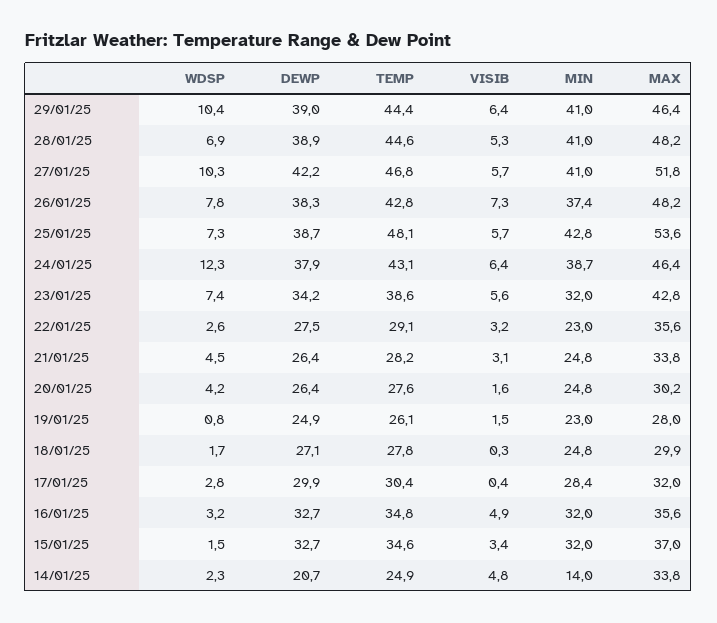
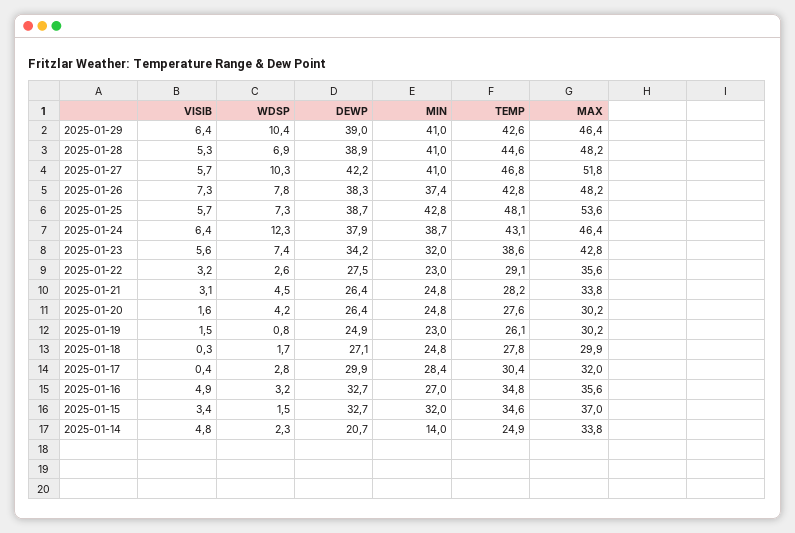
  {
    "WDSP": {
      "29/01/25": 10.4,
      "28/01/25": 6.9,
      "27/01/25": 10.3,
      "26/01/25": 7.8,
      "25/01/25": 7.3,
      "24/01/25": 12.3,
      "23/01/25": 7.4,
      "22/01/25": 2.6,
      "21/01/25": 4.5,
      "20/01/25": 4.2,
      "19/01/25": 0.8,
      "18/01/25": 1.7,
      "17/01/25": 2.8,
      "16/01/25": 3.2,
      "15/01/25": 1.5,
      "14/01/25": 2.3
    },
    "DEWP": {
      "29/01/25": 39,
      "28/01/25": 38.9,
      "27/01/25": 42.2,
      "26/01/25": 38.3,
      "25/01/25": 38.7,
      "24/01/25": 37.9,
      "23/01/25": 34.2,
      "22/01/25": 27.5,
      "21/01/25": 26.4,
      "20/01/25": 26.4,
      "19/01/25": 24.9,
      "18/01/25": 27.1,
      "17/01/25": 29.9,
      "16/01/25": 32.7,
      "15/01/25": 32.7,
      "14/01/25": 20.7
    },
    "TEMP": {
-     "29/01/25": 44.4,
+     "29/01/25": 42.6,
      "28/01/25": 44.6,
      "27/01/25": 46.8,
      "26/01/25": 42.8,
      "25/01/25": 48.1,
      "24/01/25": 43.1,
      "23/01/25": 38.6,
      "22/01/25": 29.1,
      "21/01/25": 28.2,
      "20/01/25": 27.6,
      "19/01/25": 26.1,
      "18/01/25": 27.8,
      "17/01/25": 30.4,
      "16/01/25": 34.8,
      "15/01/25": 34.6,
      "14/01/25": 24.9
    },
    "VISIB": {
      "29/01/25": 6.4,
      "28/01/25": 5.3,
      "27/01/25": 5.7,
      "26/01/25": 7.3,
      "25/01/25": 5.7,
      "24/01/25": 6.4,
      "23/01/25": 5.6,
      "22/01/25": 3.2,
      "21/01/25": 3.1,
      "20/01/25": 1.6,
      "19/01/25": 1.5,
      "18/01/25": 0.3,
      "17/01/25": 0.4,
      "16/01/25": 4.9,
      "15/01/25": 3.4,
      "14/01/25": 4.8
    },
    "MIN": {
      "29/01/25": 41,
      "28/01/25": 41,
      "27/01/25": 41,
      "26/01/25": 37.4,
      "25/01/25": 42.8,
      "24/01/25": 38.7,
      "23/01/25": 32,
      "22/01/25": 23,
      "21/01/25": 24.8,
      "20/01/25": 24.8,
      "19/01/25": 23,
      "18/01/25": 24.8,
      "17/01/25": 28.4,
-     "16/01/25": 32,
+     "16/01/25": 27,
      "15/01/25": 32,
      "14/01/25": 14
    },
    "MAX": {
      "29/01/25": 46.4,
      "28/01/25": 48.2,
      "27/01/25": 51.8,
      "26/01/25": 48.2,
      "25/01/25": 53.6,
      "24/01/25": 46.4,
      "23/01/25": 42.8,
      "22/01/25": 35.6,
      "21/01/25": 33.8,
      "20/01/25": 30.2,
-     "19/01/25": 28,
+     "19/01/25": 30.2,
      "18/01/25": 29.9,
      "17/01/25": 32,
      "16/01/25": 35.6,
      "15/01/25": 37,
      "14/01/25": 33.8
    }
  }

